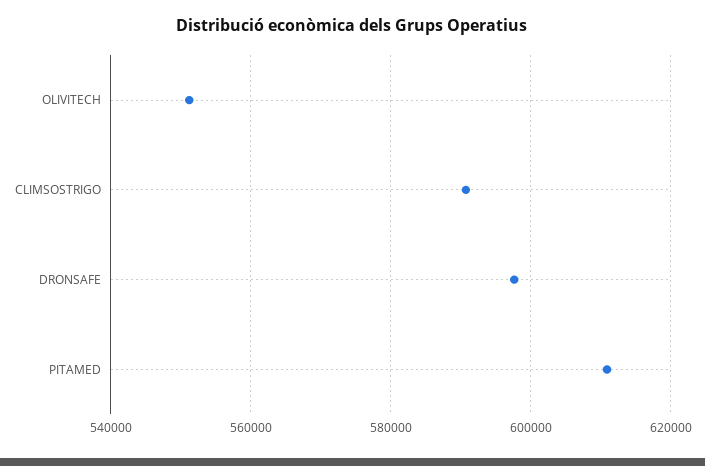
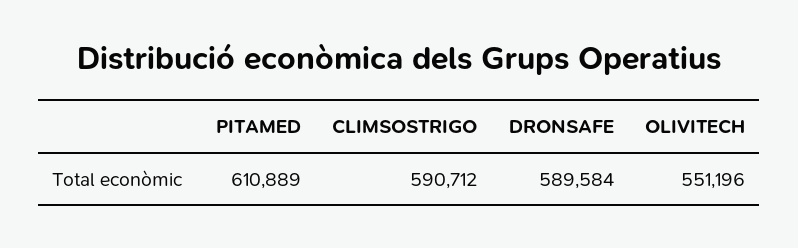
  {
    "OLIVITECH": 551196,
    "CLIMSOSTRIGO": 590712,
-   "DRONSAFE": 598000,
+   "DRONSAFE": 589584,
    "PITAMED": 610889
  }

